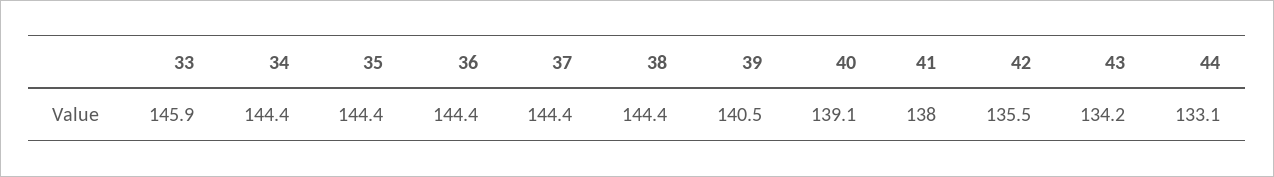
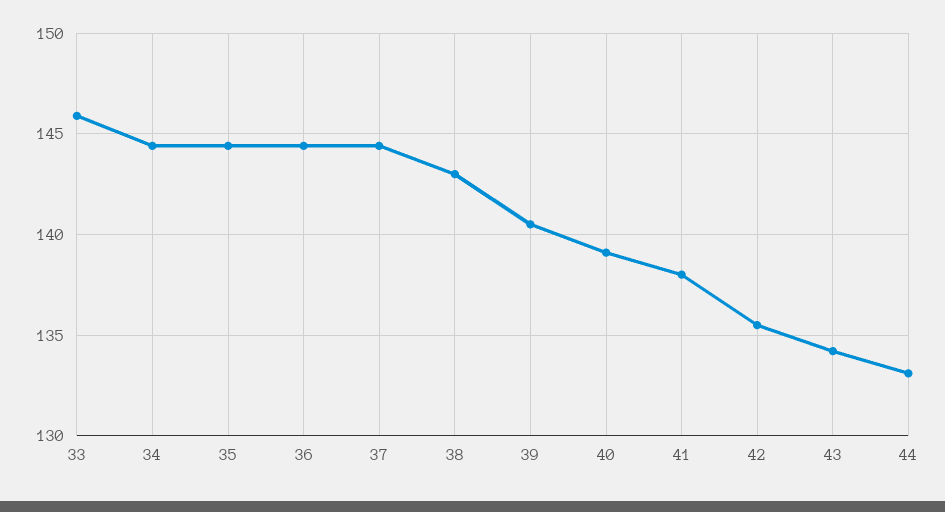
  {
    "33": 145.9,
    "34": 144.4,
    "35": 144.4,
    "36": 144.4,
    "37": 144.4,
-   "38": 144.4,
+   "38": 143,
    "39": 140.5,
    "40": 139.1,
    "41": 138,
    "42": 135.5,
    "43": 134.2,
    "44": 133.1
  }

